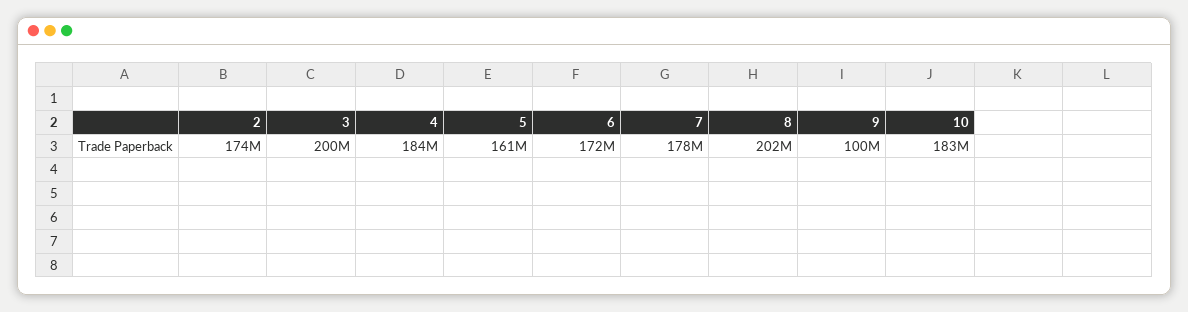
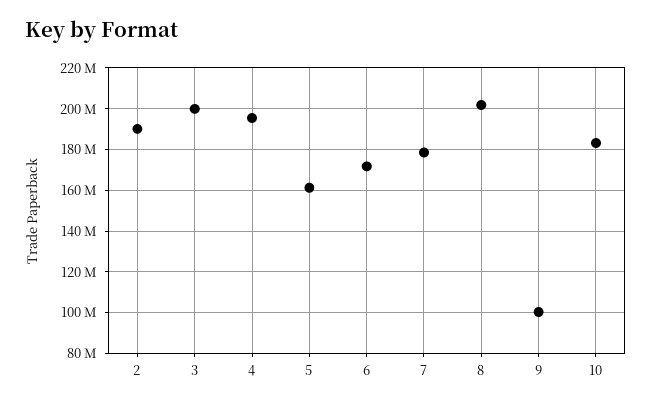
  {
-   "2": 174000000,
+   "2": 190000000,
    "3": 200000000,
-   "4": 184000000,
+   "4": 195000000,
    "5": 161000000,
    "6": 172000000,
    "7": 178000000,
    "8": 202000000,
    "9": 100000000,
    "10": 183000000
  }

